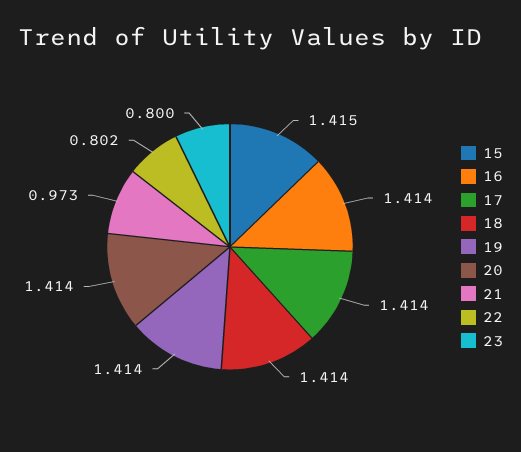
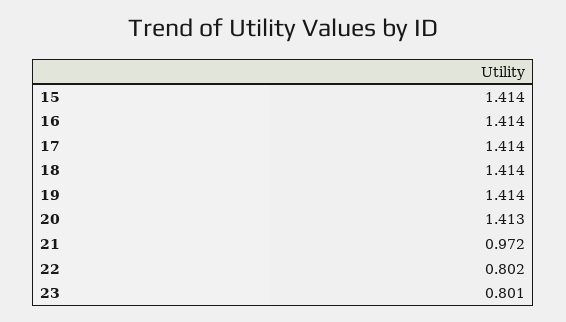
  {
-   "15": 1.415,
+   "15": 1.414,
    "16": 1.414,
    "17": 1.414,
    "18": 1.414,
    "19": 1.414,
-   "20": 1.414,
+   "20": 1.413,
-   "21": 0.973,
+   "21": 0.972,
    "22": 0.802,
-   "23": 0.8
+   "23": 0.801
  }

